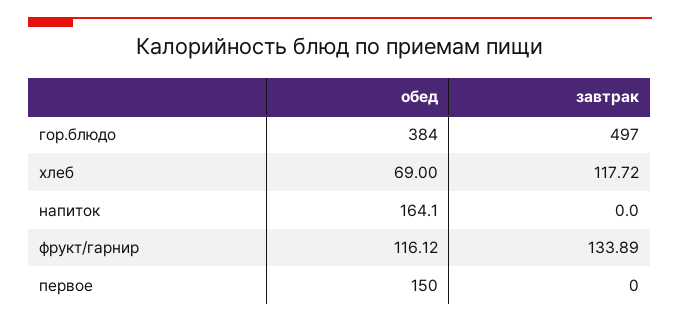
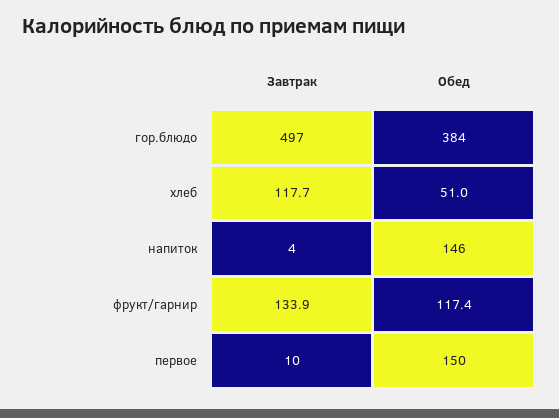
  {
    "обед": {
      "гор.блюдо": 384,
-     "хлеб": 69,
+     "хлеб": 51,
-     "напиток": 164.1,
+     "напиток": 146,
-     "фрукт/гарнир": 116.12,
+     "фрукт/гарнир": 117.4,
      "первое": 150
    },
    "завтрак": {
      "гор.блюдо": 497,
      "хлеб": 117.72,
-     "напиток": 0,
+     "напиток": 4,
      "фрукт/гарнир": 133.89,
-     "первое": 0
+     "первое": 10
    }
  }

